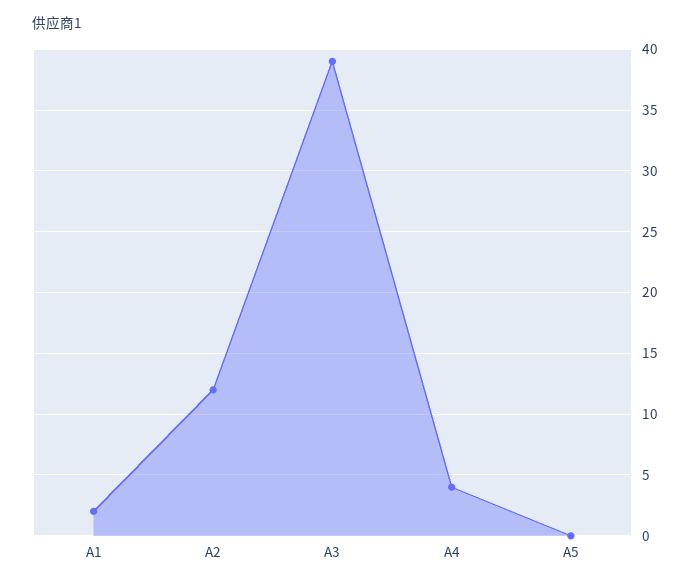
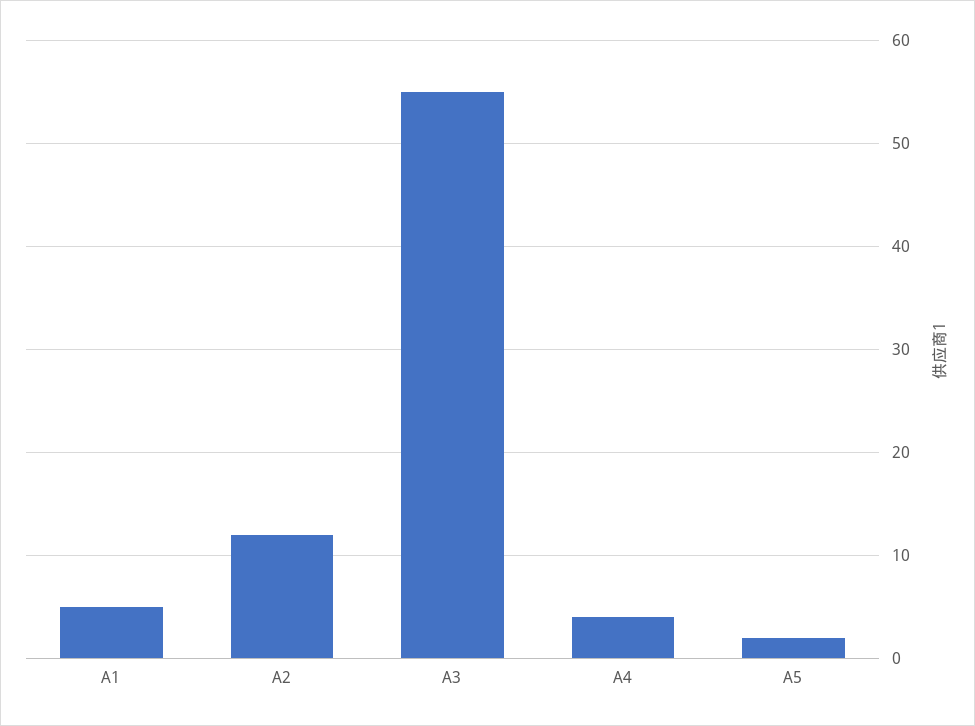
  {
-   "A1": 2,
+   "A1": 5,
    "A2": 12,
-   "A3": 39,
+   "A3": 55,
    "A4": 4,
-   "A5": 0
+   "A5": 2
  }

